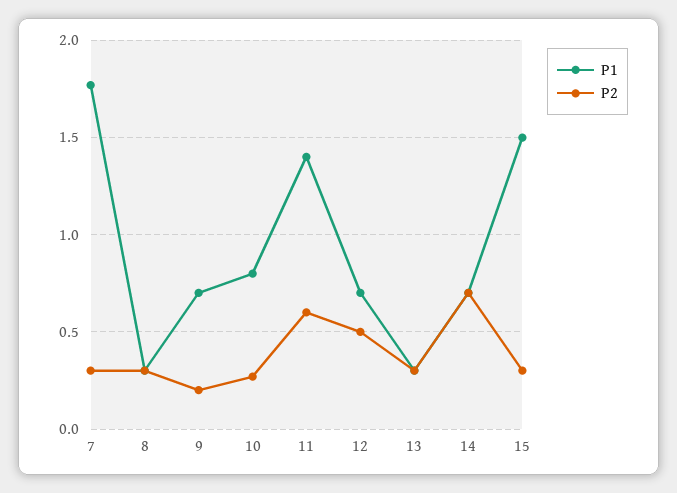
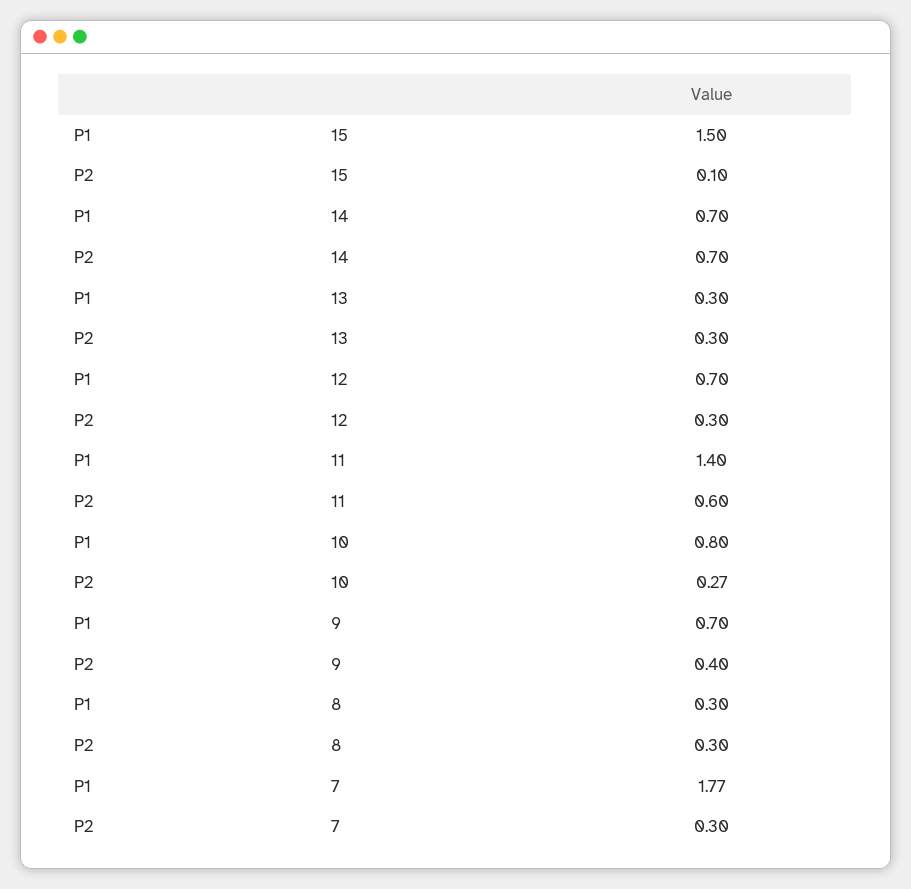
  {
    "P1": {
      "7": 1.77,
      "8": 0.3,
      "9": 0.7,
      "10": 0.8,
      "11": 1.4,
      "12": 0.7,
      "13": 0.3,
      "14": 0.7,
      "15": 1.5
    },
    "P2": {
      "7": 0.3,
      "8": 0.3,
-     "9": 0.2,
+     "9": 0.4,
      "10": 0.27,
      "11": 0.6,
-     "12": 0.5,
+     "12": 0.3,
      "13": 0.3,
      "14": 0.7,
-     "15": 0.3
+     "15": 0.1
    }
  }

